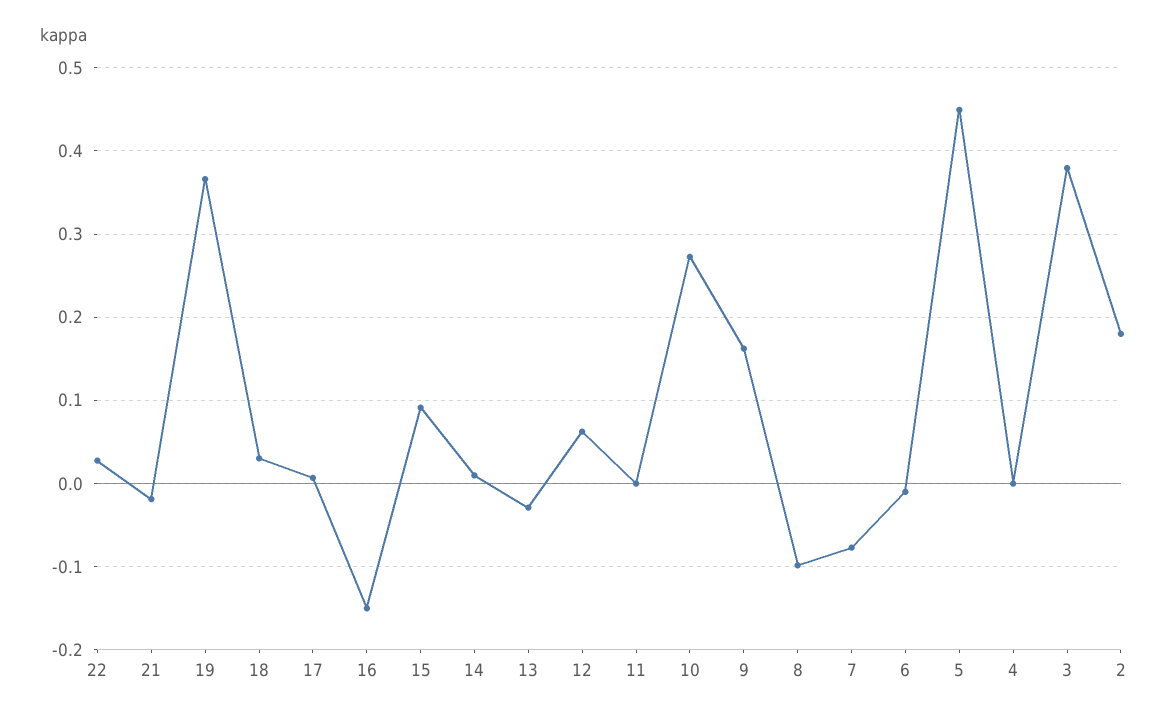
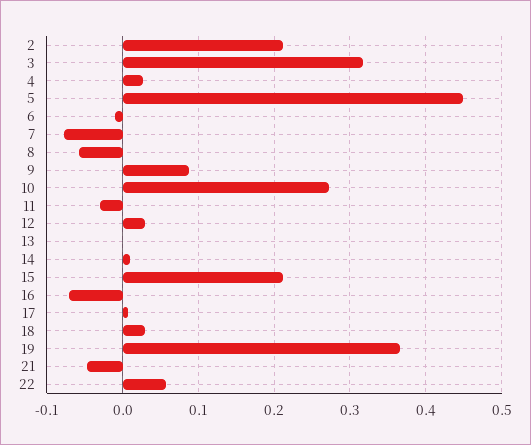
  {
-   "22": 0.03,
+   "22": 0.06,
-   "21": -0.02,
+   "21": -0.05,
    "19": 0.37,
    "18": 0.03,
    "17": 0.01,
-   "16": -0.15,
+   "16": -0.07,
-   "15": 0.09,
+   "15": 0.21,
    "14": 0.01,
-   "13": -0.03,
+   "13": 0,
-   "12": 0.06,
+   "12": 0.03,
-   "11": 0,
+   "11": -0.03,
    "10": 0.27,
-   "9": 0.16,
+   "9": 0.09,
-   "8": -0.1,
+   "8": -0.06,
    "7": -0.08,
    "6": -0.01,
    "5": 0.45,
-   "4": 0,
+   "4": 0.03,
-   "3": 0.38,
+   "3": 0.32,
-   "2": 0.18
+   "2": 0.21
  }

